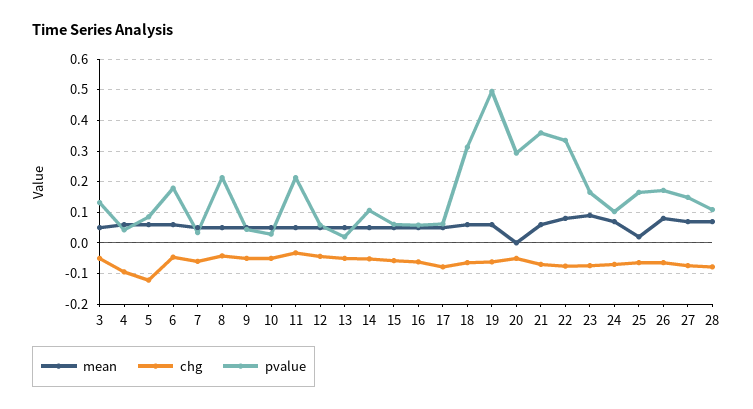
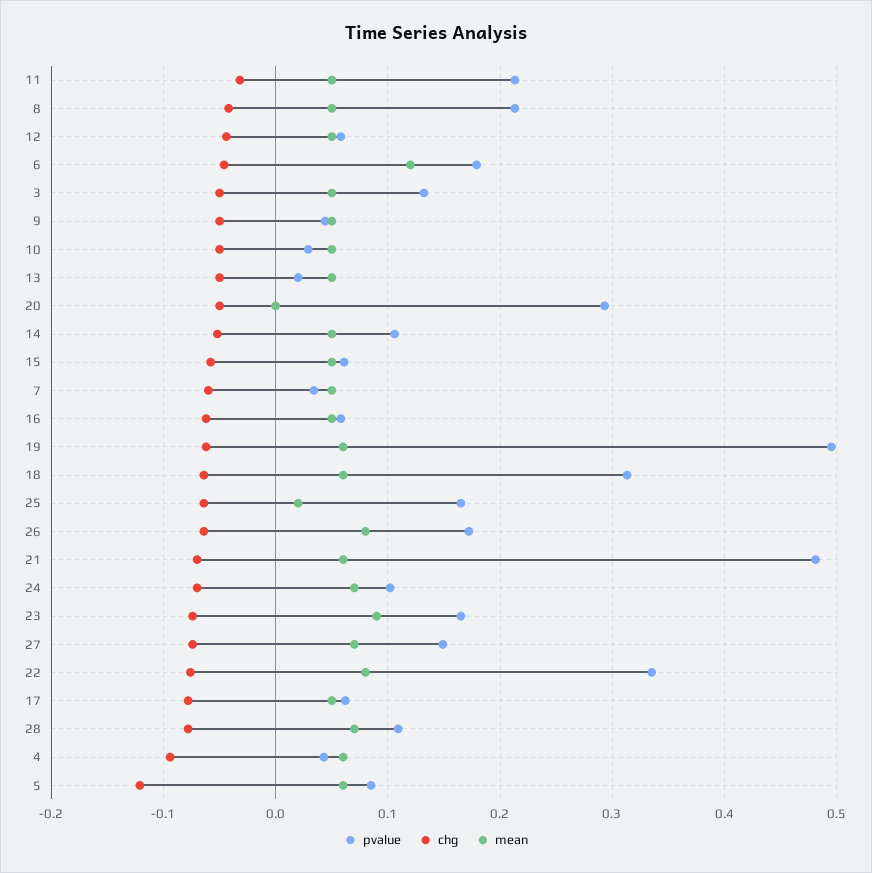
  {
    "mean": {
      "3": 0.05,
      "4": 0.06,
      "5": 0.06,
-     "6": 0.06,
+     "6": 0.12,
      "7": 0.05,
      "8": 0.05,
      "9": 0.05,
      "10": 0.05,
      "11": 0.05,
      "12": 0.05,
      "13": 0.05,
      "14": 0.05,
      "15": 0.05,
      "16": 0.05,
      "17": 0.05,
      "18": 0.06,
      "19": 0.06,
      "20": 0,
      "21": 0.06,
      "22": 0.08,
      "23": 0.09,
      "24": 0.07,
      "25": 0.02,
      "26": 0.08,
      "27": 0.07,
      "28": 0.07
    },
    "chg": {
      "3": -0.05,
      "4": -0.09,
      "5": -0.12,
      "6": -0.05,
      "7": -0.06,
      "8": -0.04,
      "9": -0.05,
      "10": -0.05,
      "11": -0.03,
      "12": -0.04,
      "13": -0.05,
      "14": -0.05,
      "15": -0.06,
      "16": -0.06,
      "17": -0.08,
      "18": -0.06,
      "19": -0.06,
      "20": -0.05,
      "21": -0.07,
      "22": -0.08,
      "23": -0.07,
      "24": -0.07,
      "25": -0.06,
      "26": -0.06,
      "27": -0.07,
      "28": -0.08
    },
    "pvalue": {
      "3": 0.13,
      "4": 0.04,
      "5": 0.09,
      "6": 0.18,
      "7": 0.03,
      "8": 0.21,
      "9": 0.04,
      "10": 0.03,
      "11": 0.21,
      "12": 0.06,
      "13": 0.02,
      "14": 0.11,
      "15": 0.06,
      "16": 0.06,
      "17": 0.06,
      "18": 0.31,
      "19": 0.5,
      "20": 0.29,
-     "21": 0.36,
+     "21": 0.48,
      "22": 0.34,
      "23": 0.17,
      "24": 0.1,
      "25": 0.17,
      "26": 0.17,
      "27": 0.15,
      "28": 0.11
    }
  }

